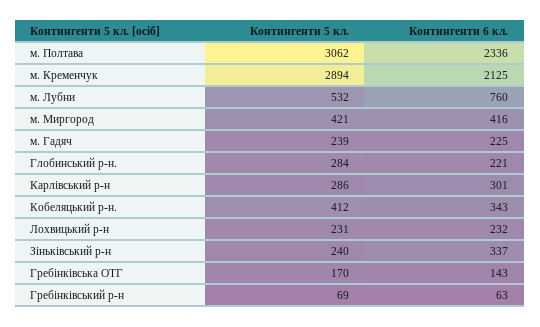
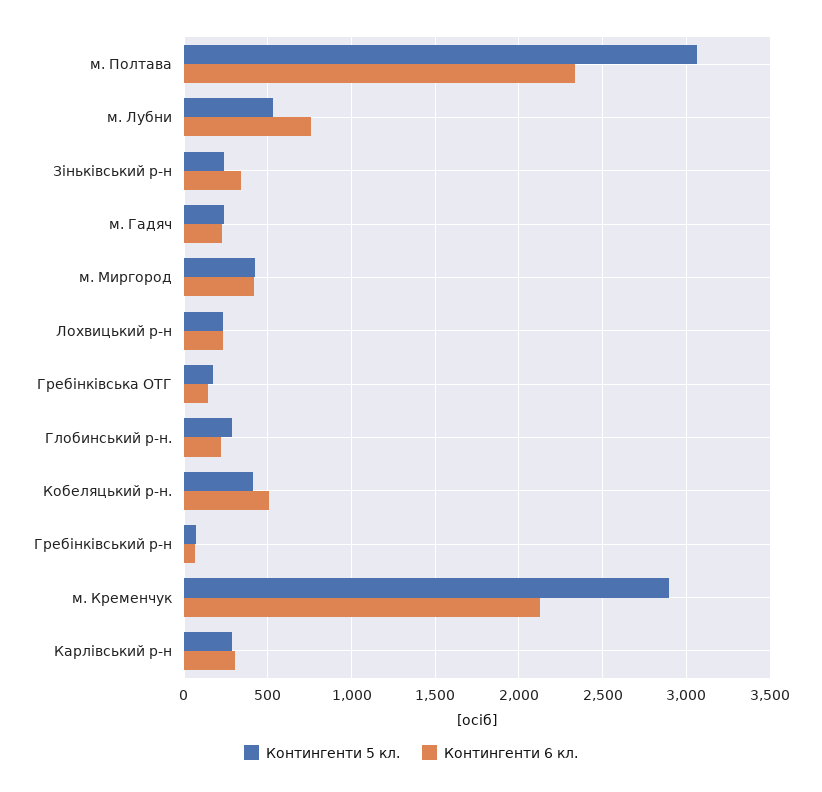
  {
    "Контингенти 5 кл.": {
      "м. Полтава": 3062,
      "м. Кременчук": 2894,
      "м. Лубни": 532,
      "м. Миргород": 421,
      "м. Гадяч": 239,
      "Глобинський р-н.": 284,
      "Карлівський р-н": 286,
      "Кобеляцький р-н.": 412,
      "Лохвицький р-н": 231,
      "Зіньківський р-н": 240,
      "Гребінківська ОТГ": 170,
      "Гребінківський р-н": 69
    },
    "Контингенти 6 кл.": {
      "м. Полтава": 2336,
      "м. Кременчук": 2125,
      "м. Лубни": 760,
      "м. Миргород": 416,
      "м. Гадяч": 225,
      "Глобинський р-н.": 221,
      "Карлівський р-н": 301,
-     "Кобеляцький р-н.": 343,
+     "Кобеляцький р-н.": 500,
      "Лохвицький р-н": 232,
      "Зіньківський р-н": 337,
      "Гребінківська ОТГ": 143,
      "Гребінківський р-н": 63
    }
  }

